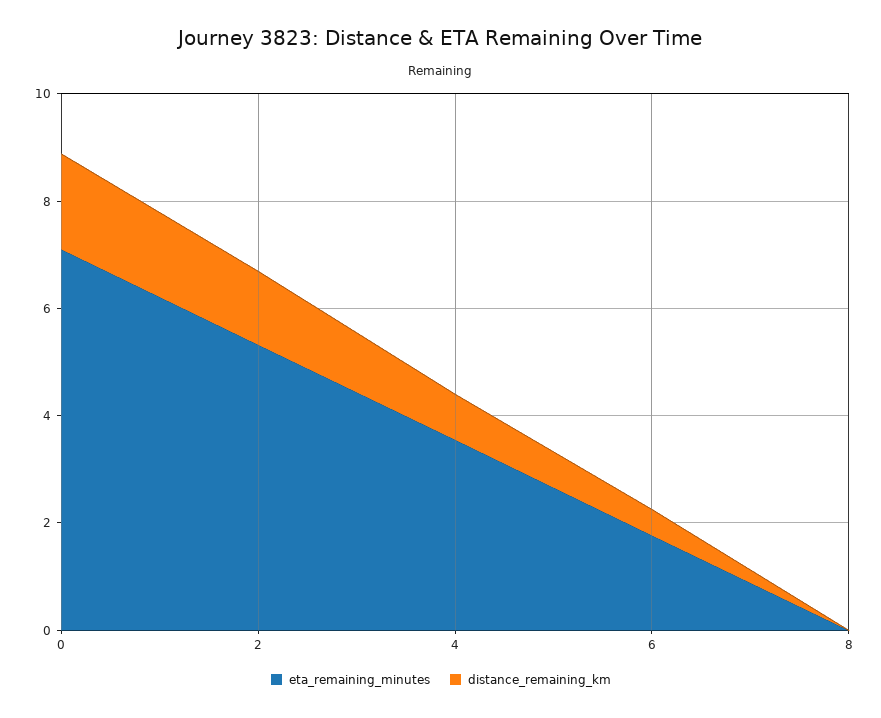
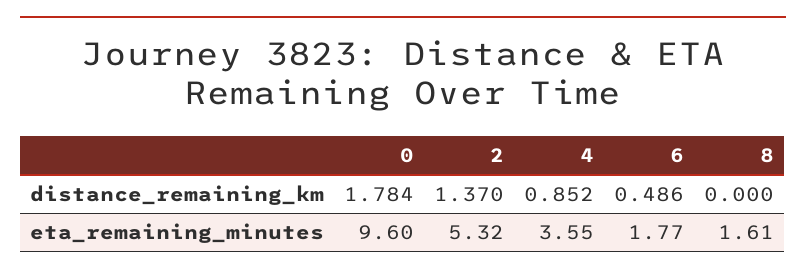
  {
    "eta_remaining_minutes": {
-     "0": 7,
+     "0": 9.6,
      "2": 5.32,
      "4": 3.55,
      "6": 1.77,
-     "8": 0
+     "8": 1.61
    },
    "distance_remaining_km": {
      "0": 1.784,
      "2": 1.37,
      "4": 0.852,
      "6": 0.486,
      "8": 0
    }
  }

